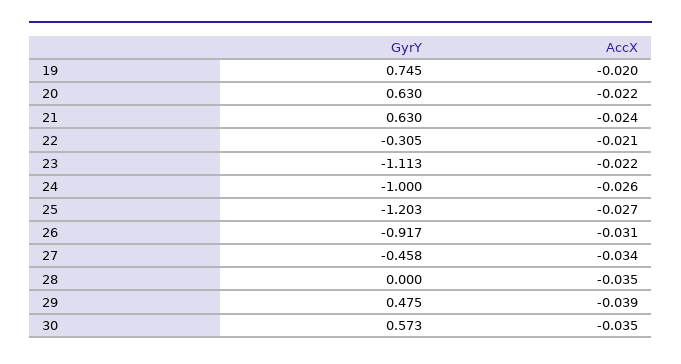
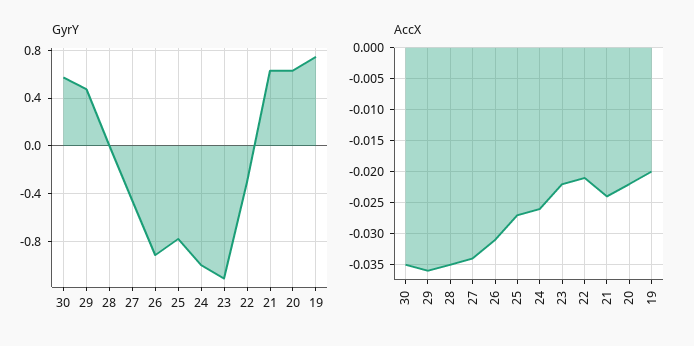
  {
    "GyrY": {
      "19": 0.745,
      "20": 0.63,
      "21": 0.63,
      "22": -0.305,
      "23": -1.113,
      "24": -1,
-     "25": -1.203,
+     "25": -0.8,
      "26": -0.917,
      "27": -0.458,
      "28": 0,
      "29": 0.475,
      "30": 0.573
    },
    "AccX": {
      "19": -0.02,
      "20": -0.022,
      "21": -0.024,
      "22": -0.021,
      "23": -0.022,
      "24": -0.026,
      "25": -0.027,
      "26": -0.031,
      "27": -0.034,
      "28": -0.035,
-     "29": -0.039,
+     "29": -0.036,
      "30": -0.035
    }
  }

